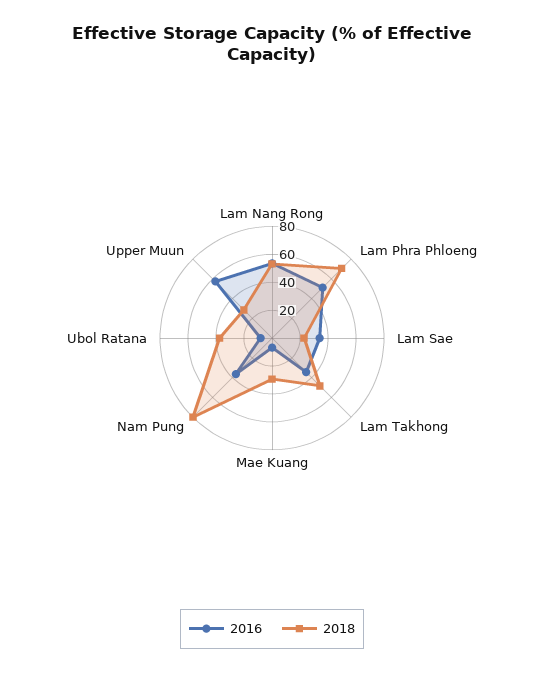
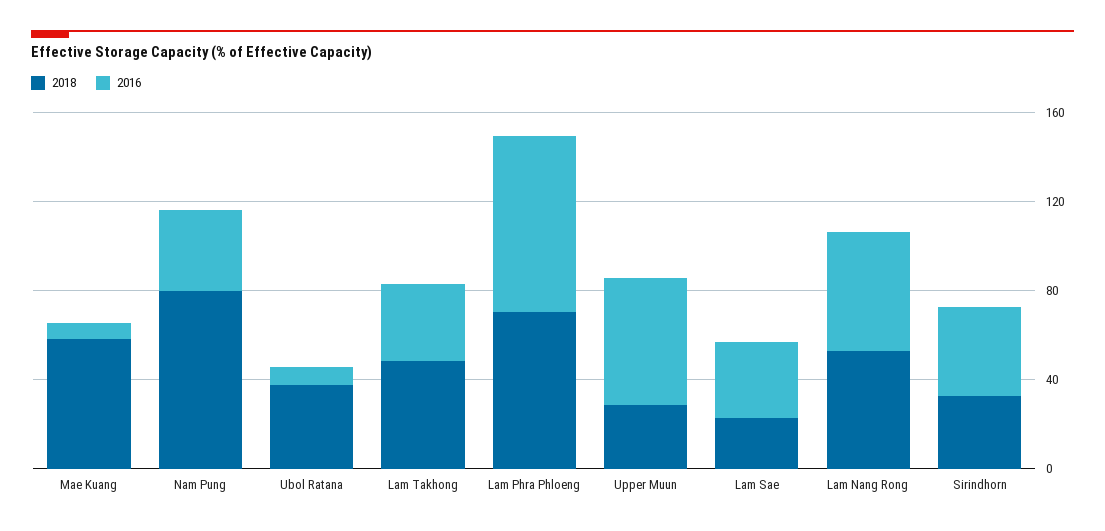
  {
    "2016": {
      "Lam Nang Rong": 50,
-     "Lam Phra Phloeng": 50,
+     "Lam Phra Phloeng": 80,
      "Lam Sae": 30,
      "Lam Takhong": 30,
      "Mae Kuang": 10,
      "Nam Pung": 40,
      "Ubol Ratana": 10,
-     "Upper Muun": 60
+     "Upper Muun": 60,
+     "Sirindhorn": 40
    },
    "2018": {
      "Lam Nang Rong": 50,
      "Lam Phra Phloeng": 70,
      "Lam Sae": 20,
      "Lam Takhong": 50,
-     "Mae Kuang": 30,
+     "Mae Kuang": 60,
      "Nam Pung": 80,
      "Ubol Ratana": 40,
-     "Upper Muun": 30
+     "Upper Muun": 30,
+     "Sirindhorn": 30
    }
  }

